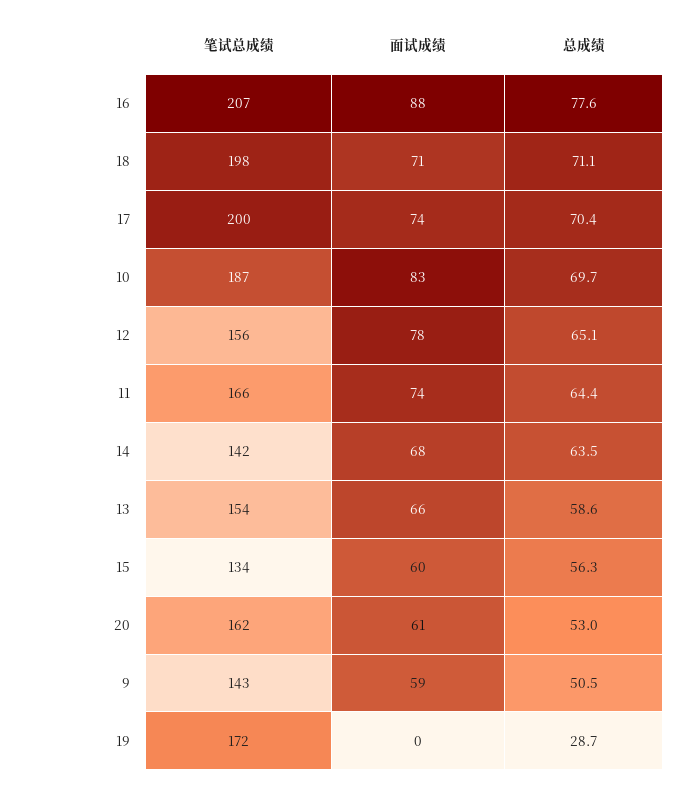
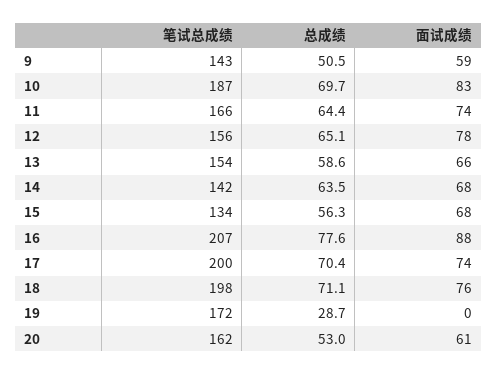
  {
    "笔试总成绩": {
      "16": 207,
      "18": 198,
      "17": 200,
      "10": 187,
      "12": 156,
      "11": 166,
      "14": 142,
      "13": 154,
      "15": 134,
      "20": 162,
      "9": 143,
      "19": 172
    },
    "面试成绩": {
      "16": 88,
-     "18": 71,
+     "18": 76,
      "17": 74,
      "10": 83,
      "12": 78,
      "11": 74,
      "14": 68,
      "13": 66,
-     "15": 60,
+     "15": 68,
      "20": 61,
      "9": 59,
      "19": 0
    },
    "总成绩": {
      "16": 77.6,
      "18": 71.1,
      "17": 70.4,
      "10": 69.7,
      "12": 65.1,
      "11": 64.4,
      "14": 63.5,
      "13": 58.6,
      "15": 56.3,
      "20": 53,
      "9": 50.5,
      "19": 28.7
    }
  }

